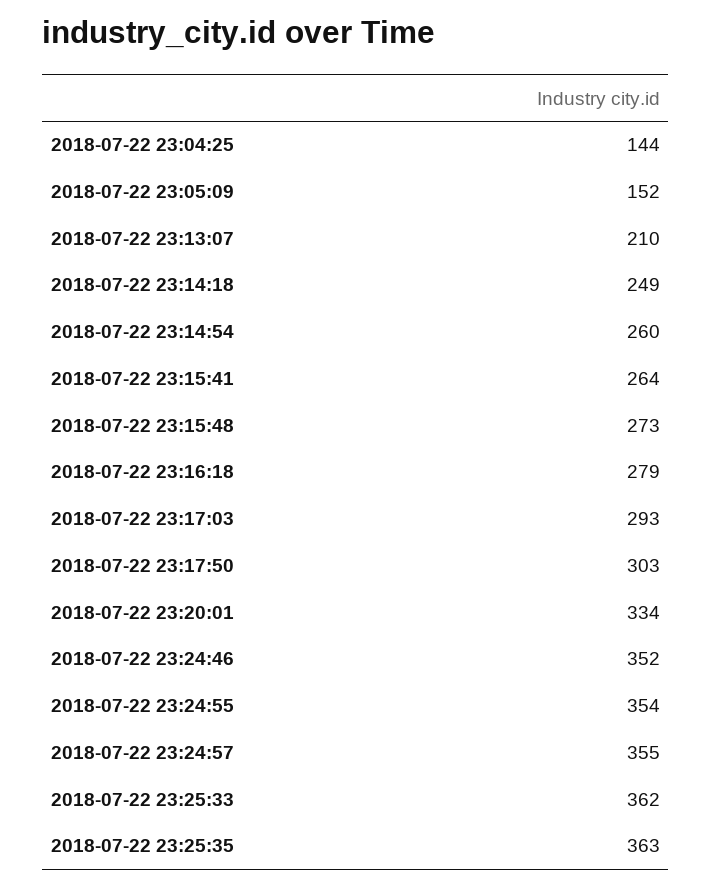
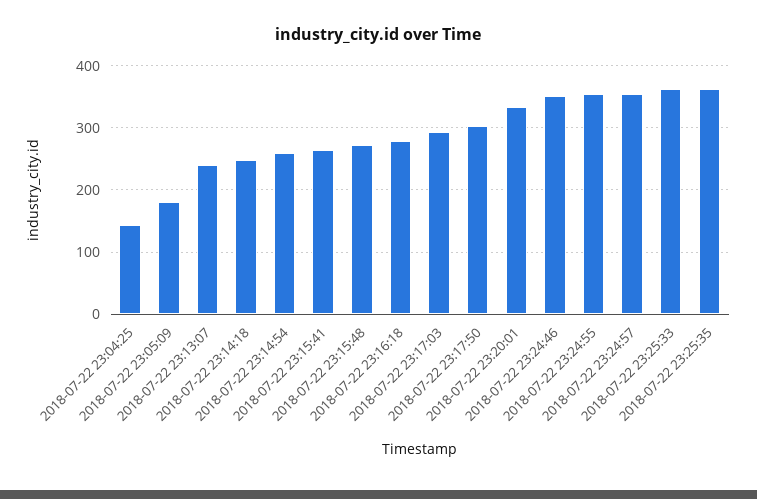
  {
    "2018-07-22 23:04:25": 144,
-   "2018-07-22 23:05:09": 152,
+   "2018-07-22 23:05:09": 180,
-   "2018-07-22 23:13:07": 210,
+   "2018-07-22 23:13:07": 240,
    "2018-07-22 23:14:18": 249,
    "2018-07-22 23:14:54": 260,
    "2018-07-22 23:15:41": 264,
    "2018-07-22 23:15:48": 273,
    "2018-07-22 23:16:18": 279,
    "2018-07-22 23:17:03": 293,
    "2018-07-22 23:17:50": 303,
    "2018-07-22 23:20:01": 334,
    "2018-07-22 23:24:46": 352,
    "2018-07-22 23:24:55": 354,
    "2018-07-22 23:24:57": 355,
    "2018-07-22 23:25:33": 362,
    "2018-07-22 23:25:35": 363
  }

